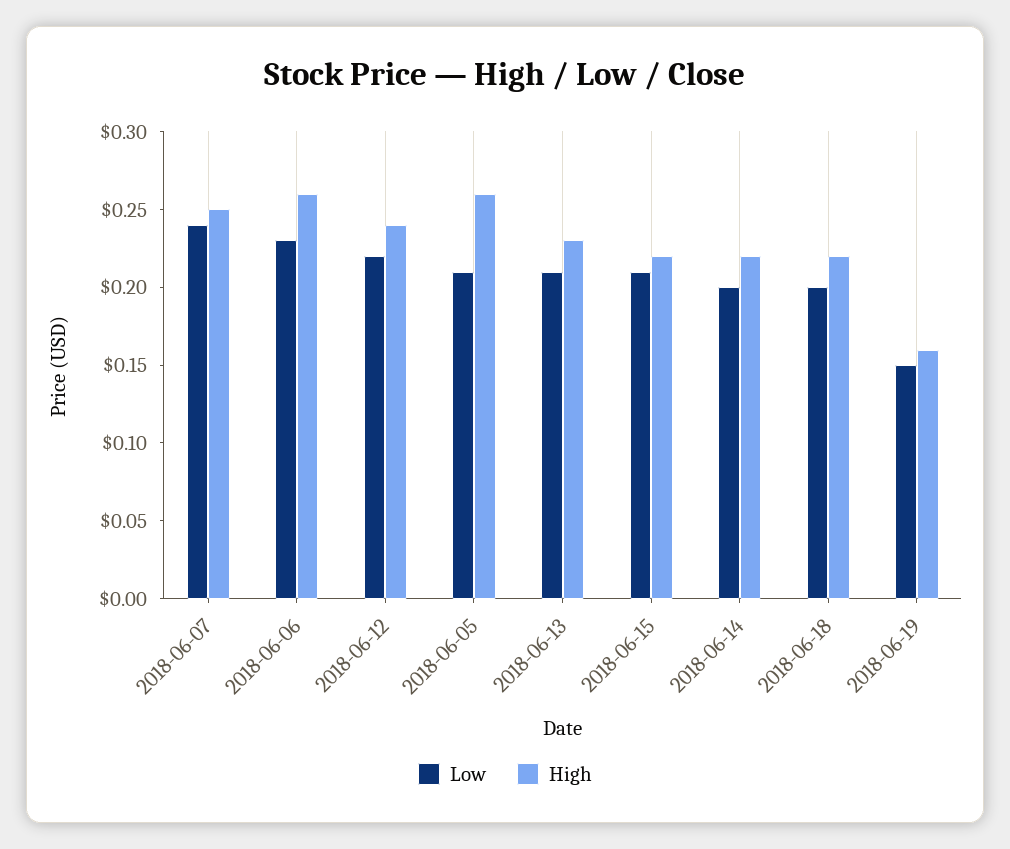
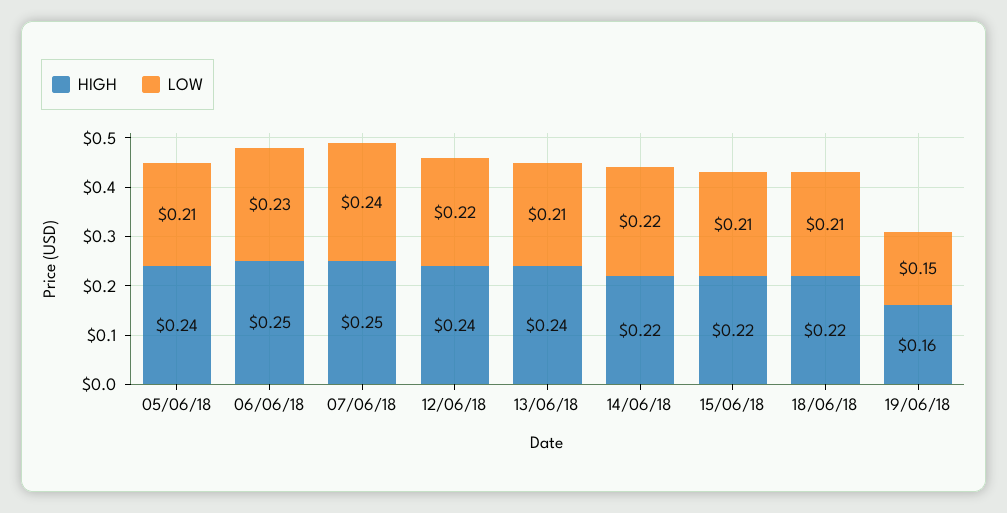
  {
    "Low": {
      "2018-06-07": 0.24,
      "2018-06-06": 0.23,
      "2018-06-12": 0.22,
      "2018-06-05": 0.21,
      "2018-06-13": 0.21,
      "2018-06-15": 0.21,
-     "2018-06-14": 0.2,
+     "2018-06-14": 0.22,
-     "2018-06-18": 0.2,
+     "2018-06-18": 0.21,
      "2018-06-19": 0.15
    },
    "High": {
      "2018-06-07": 0.25,
-     "2018-06-06": 0.26,
+     "2018-06-06": 0.25,
      "2018-06-12": 0.24,
-     "2018-06-05": 0.26,
+     "2018-06-05": 0.24,
-     "2018-06-13": 0.23,
+     "2018-06-13": 0.24,
      "2018-06-15": 0.22,
      "2018-06-14": 0.22,
      "2018-06-18": 0.22,
      "2018-06-19": 0.16
    }
  }

